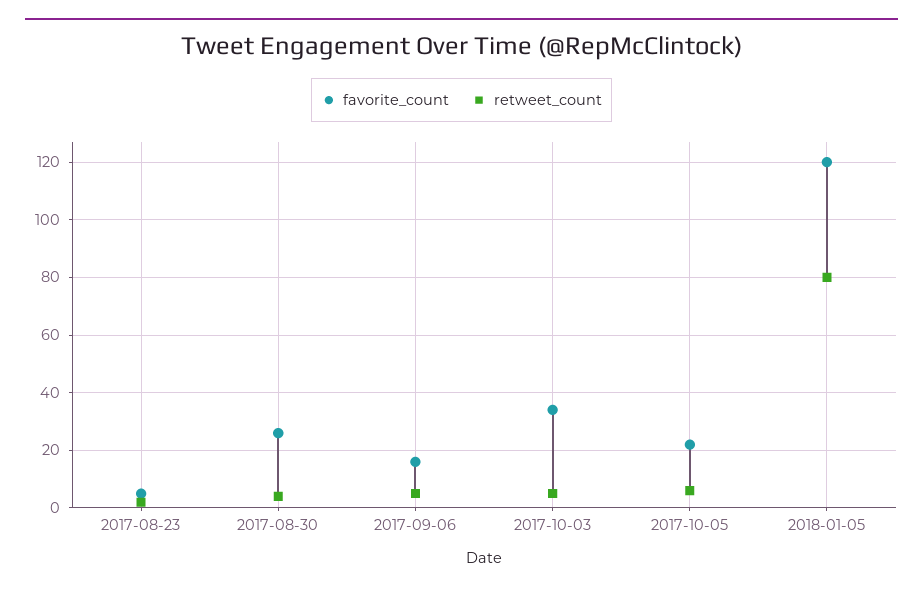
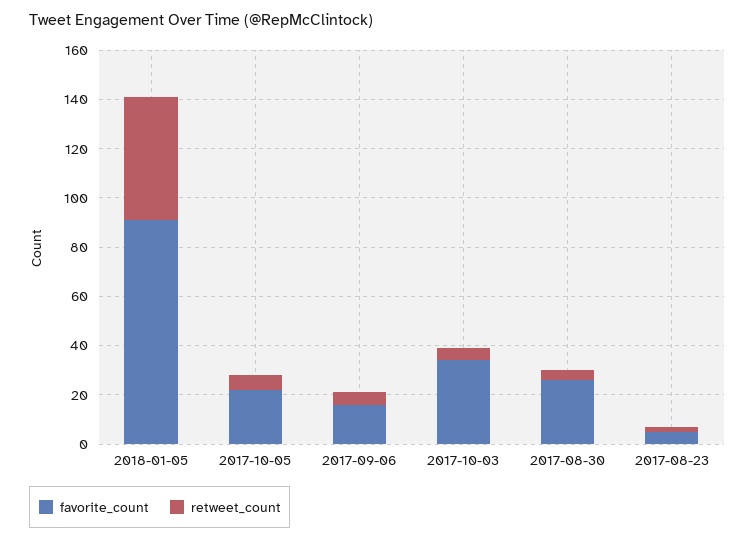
  {
    "favorite_count": {
      "2017-08-23": 5,
      "2017-08-30": 25,
      "2017-09-06": 15,
      "2017-10-03": 35,
      "2017-10-05": 20,
-     "2018-01-05": 120
+     "2018-01-05": 90
    },
    "retweet_count": {
      "2017-08-23": 0,
      "2017-08-30": 5,
      "2017-09-06": 5,
      "2017-10-03": 5,
      "2017-10-05": 5,
-     "2018-01-05": 80
+     "2018-01-05": 50
    }
  }

